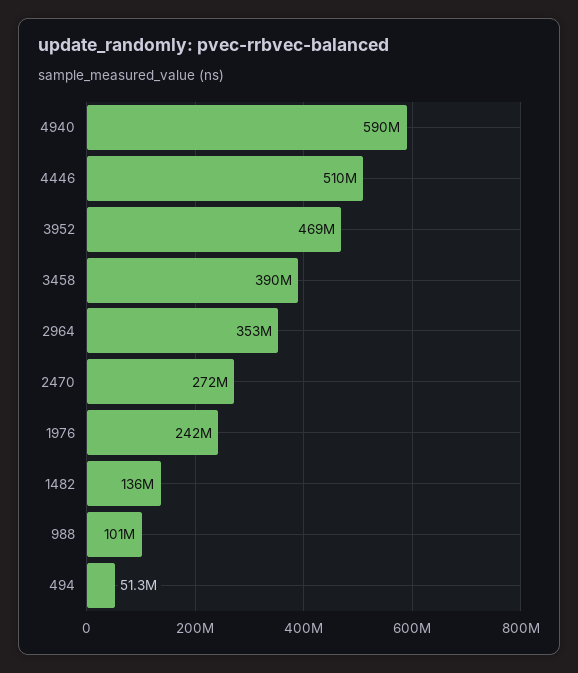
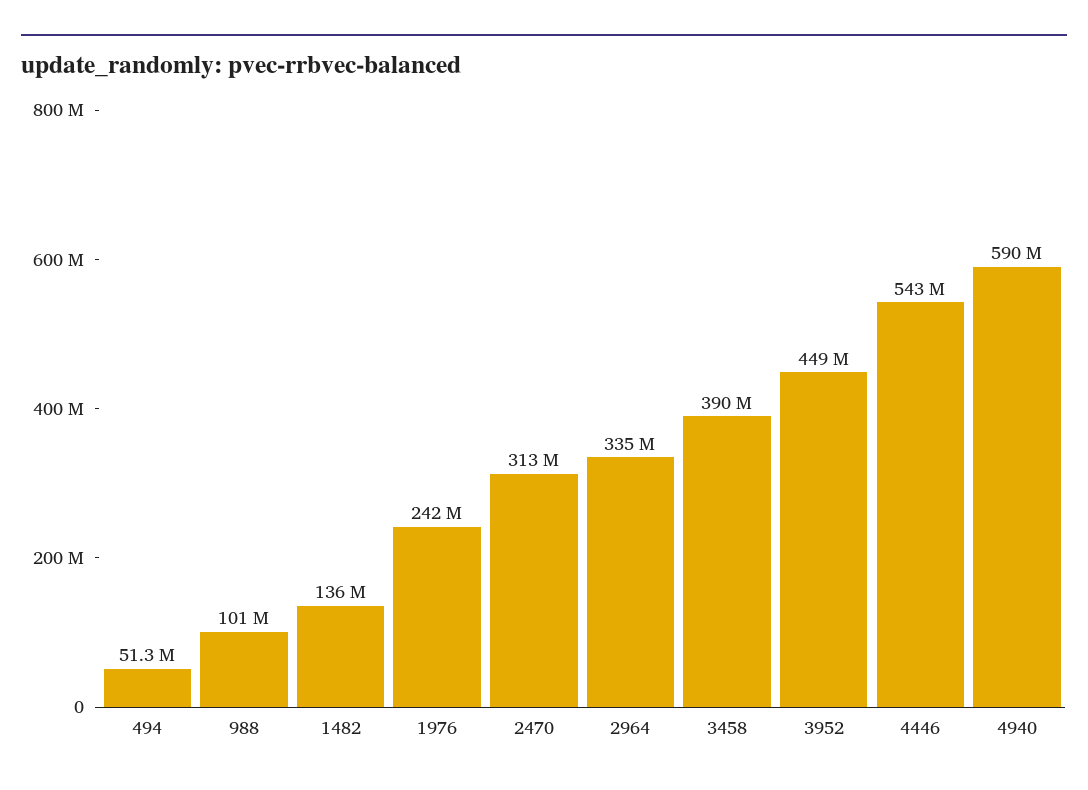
  {
    "4940": 590000000,
-   "4446": 510000000,
+   "4446": 543000000,
-   "3952": 469000000,
+   "3952": 449000000,
    "3458": 390000000,
-   "2964": 353000000,
+   "2964": 335000000,
-   "2470": 272000000,
+   "2470": 313000000,
    "1976": 242000000,
    "1482": 136000000,
    "988": 101000000,
    "494": 51300000
  }

